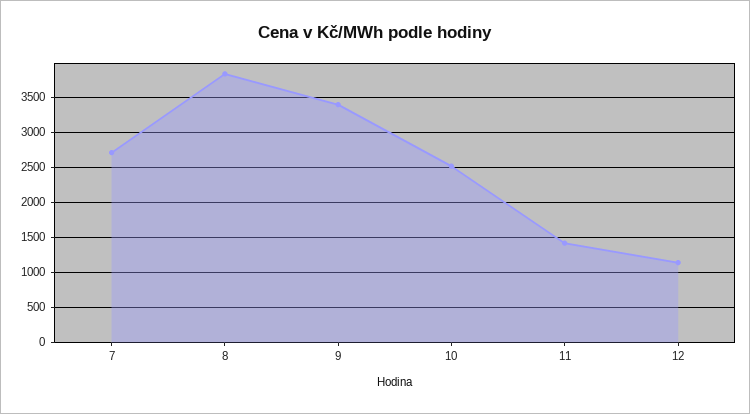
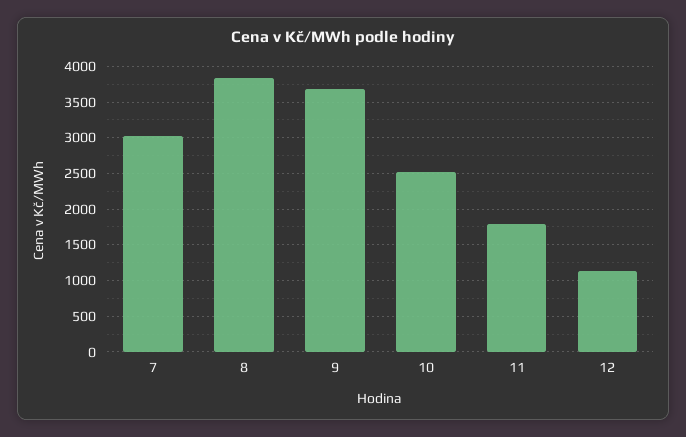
  {
-   "7": 2700,
+   "7": 3000,
    "8": 3800,
-   "9": 3400,
+   "9": 3700,
    "10": 2500,
-   "11": 1400,
+   "11": 1800,
    "12": 1100
  }

